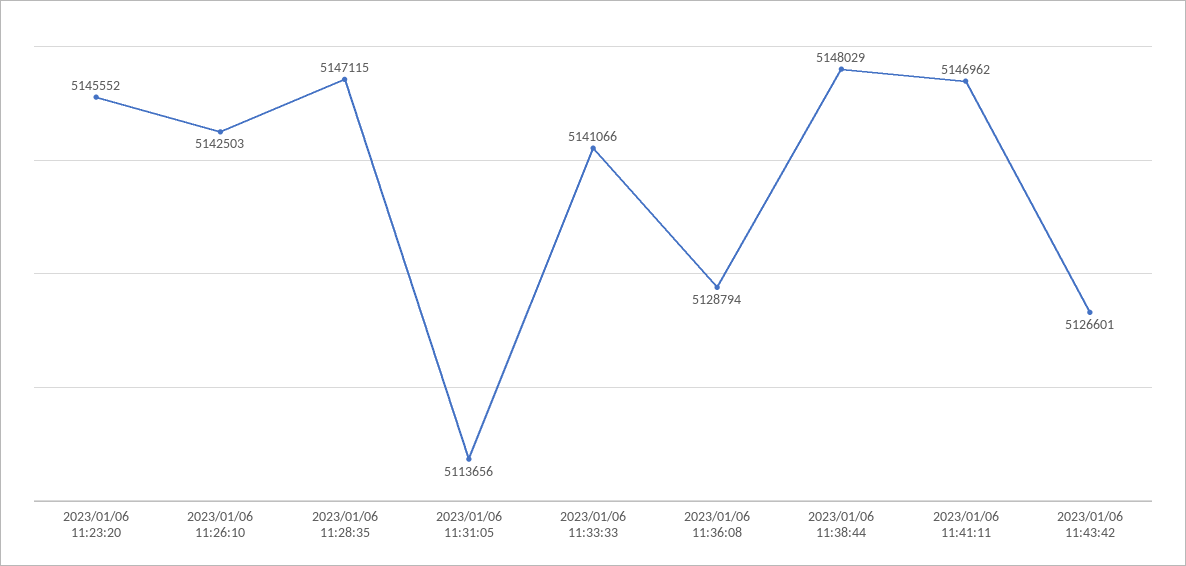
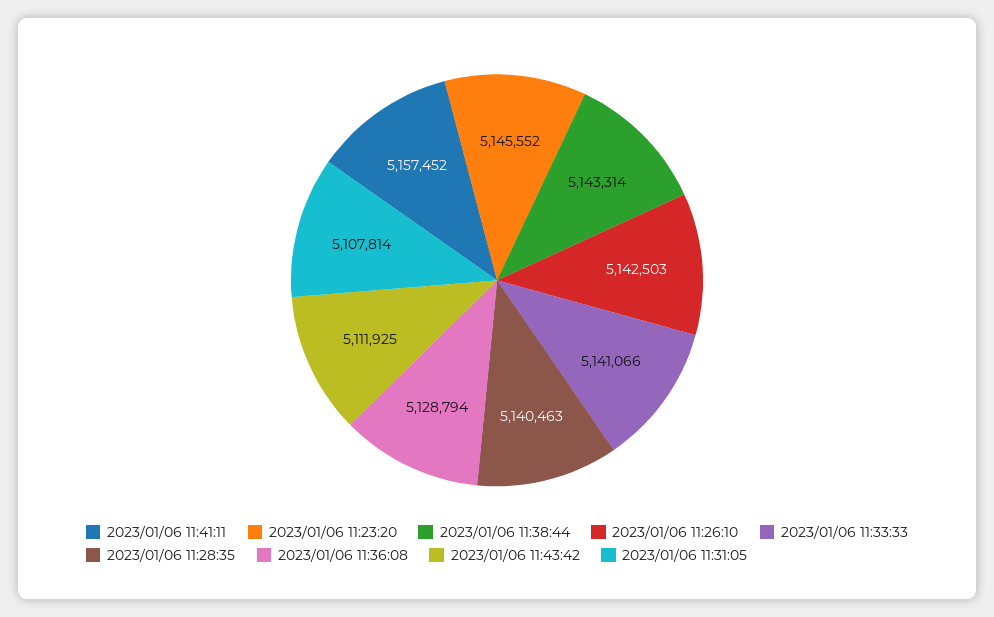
  {
    "2023/01/06 11:23:20": 5145552,
    "2023/01/06 11:26:10": 5142503,
-   "2023/01/06 11:28:35": 5147115,
+   "2023/01/06 11:28:35": 5140463,
-   "2023/01/06 11:31:05": 5113656,
+   "2023/01/06 11:31:05": 5107814,
    "2023/01/06 11:33:33": 5141066,
    "2023/01/06 11:36:08": 5128794,
-   "2023/01/06 11:38:44": 5148029,
+   "2023/01/06 11:38:44": 5143314,
-   "2023/01/06 11:41:11": 5146962,
+   "2023/01/06 11:41:11": 5157452,
-   "2023/01/06 11:43:42": 5126601
+   "2023/01/06 11:43:42": 5111925
  }

